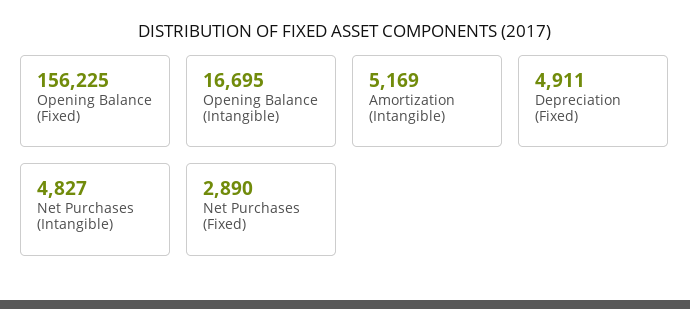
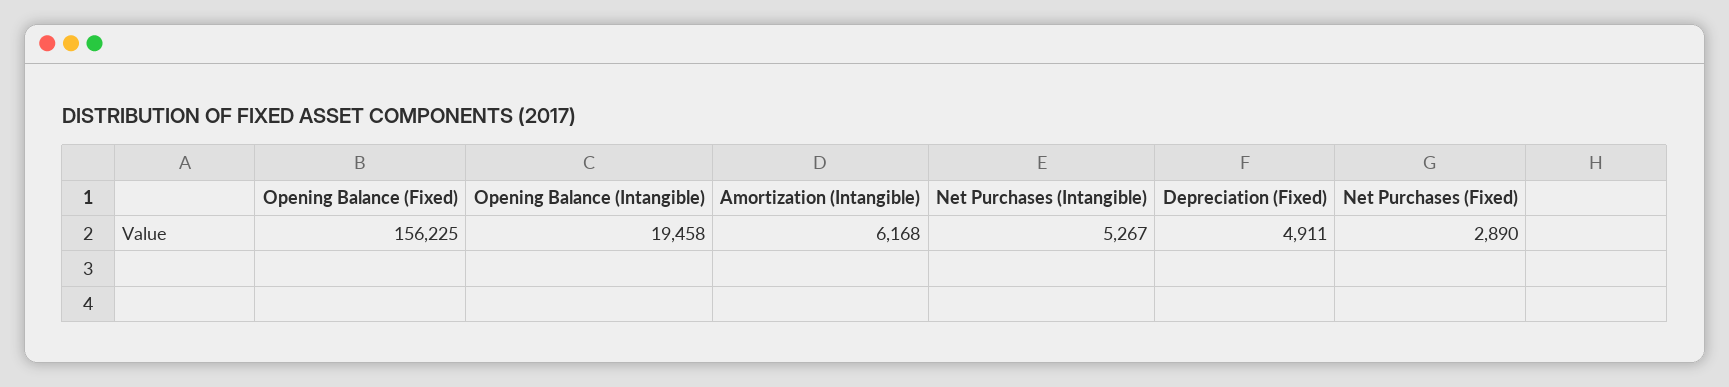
  {
    "Opening Balance (Fixed)": 156225,
-   "Opening Balance (Intangible)": 16695,
+   "Opening Balance (Intangible)": 19458,
-   "Amortization (Intangible)": 5169,
+   "Amortization (Intangible)": 6168,
    "Depreciation (Fixed)": 4911,
-   "Net Purchases (Intangible)": 4827,
+   "Net Purchases (Intangible)": 5267,
    "Net Purchases (Fixed)": 2890
  }

